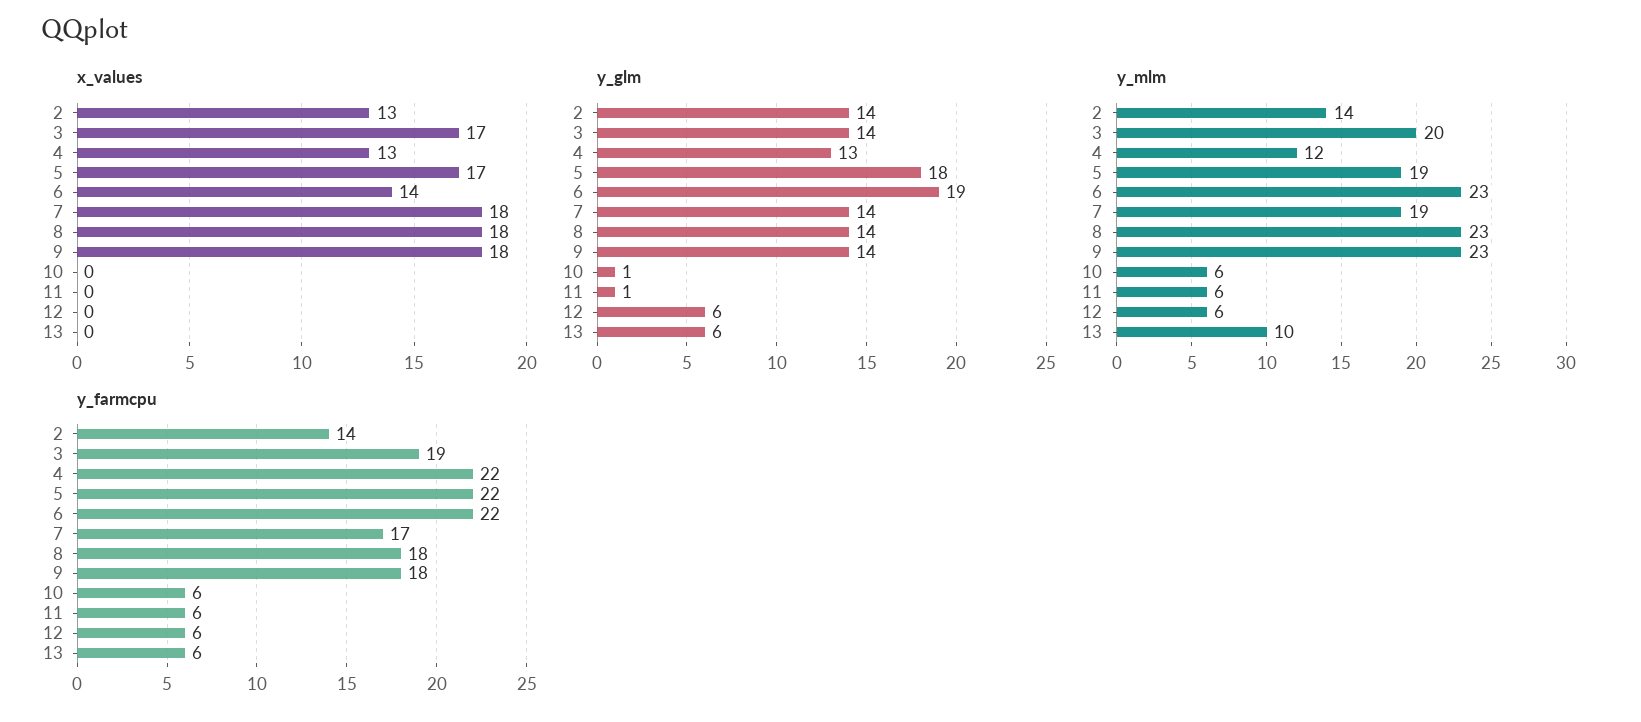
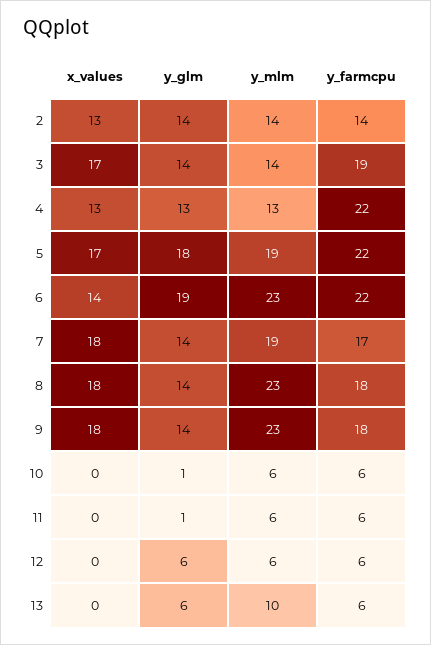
  {
    "x_values": {
      "2": 13,
      "3": 17,
      "4": 13,
      "5": 17,
      "6": 14,
      "7": 18,
      "8": 18,
      "9": 18,
      "10": 0,
      "11": 0,
      "12": 0,
      "13": 0
    },
    "y_glm": {
      "2": 14,
      "3": 14,
      "4": 13,
      "5": 18,
      "6": 19,
      "7": 14,
      "8": 14,
      "9": 14,
      "10": 1,
      "11": 1,
      "12": 6,
      "13": 6
    },
    "y_mlm": {
      "2": 14,
-     "3": 20,
+     "3": 14,
-     "4": 12,
+     "4": 13,
      "5": 19,
      "6": 23,
      "7": 19,
      "8": 23,
      "9": 23,
      "10": 6,
      "11": 6,
      "12": 6,
      "13": 10
    },
    "y_farmcpu": {
      "2": 14,
      "3": 19,
      "4": 22,
      "5": 22,
      "6": 22,
      "7": 17,
      "8": 18,
      "9": 18,
      "10": 6,
      "11": 6,
      "12": 6,
      "13": 6
    }
  }

